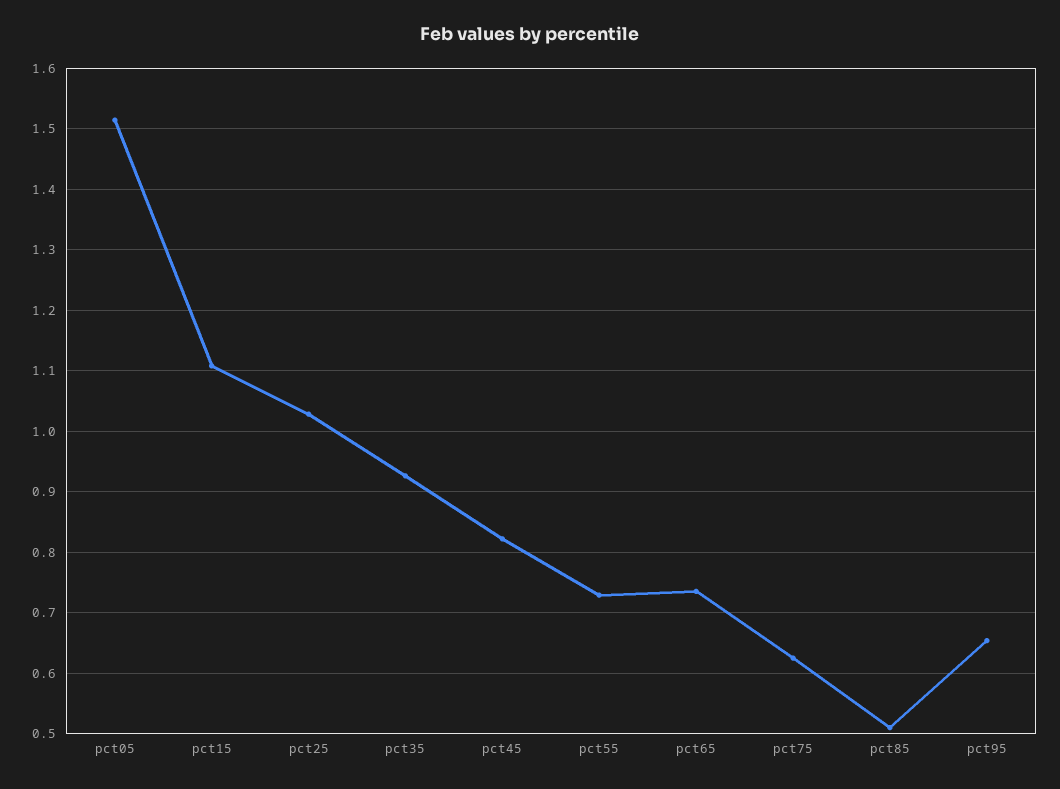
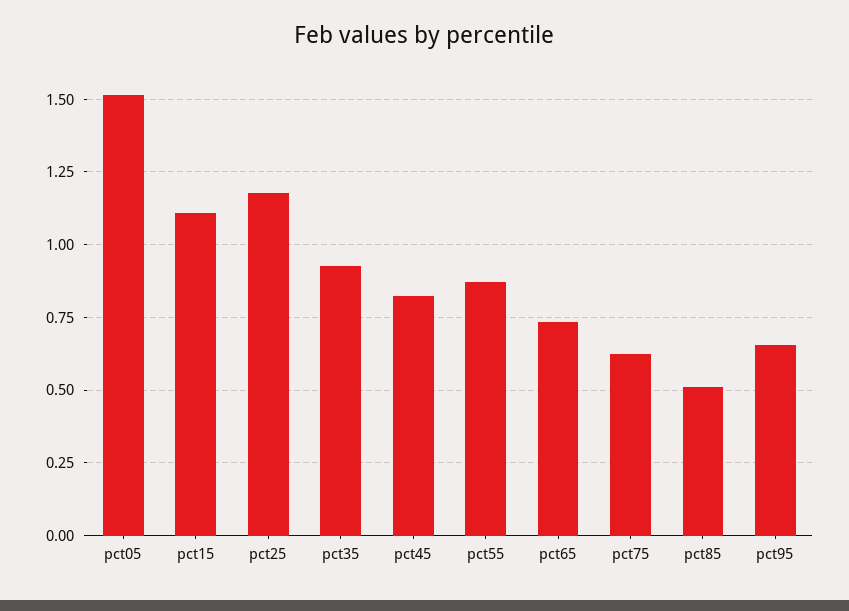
  {
    "pct05": 1.51,
    "pct15": 1.11,
-   "pct25": 1.03,
+   "pct25": 1.175,
    "pct35": 0.93,
    "pct45": 0.82,
-   "pct55": 0.73,
+   "pct55": 0.875,
    "pct65": 0.74,
    "pct75": 0.63,
    "pct85": 0.51,
    "pct95": 0.65
  }

